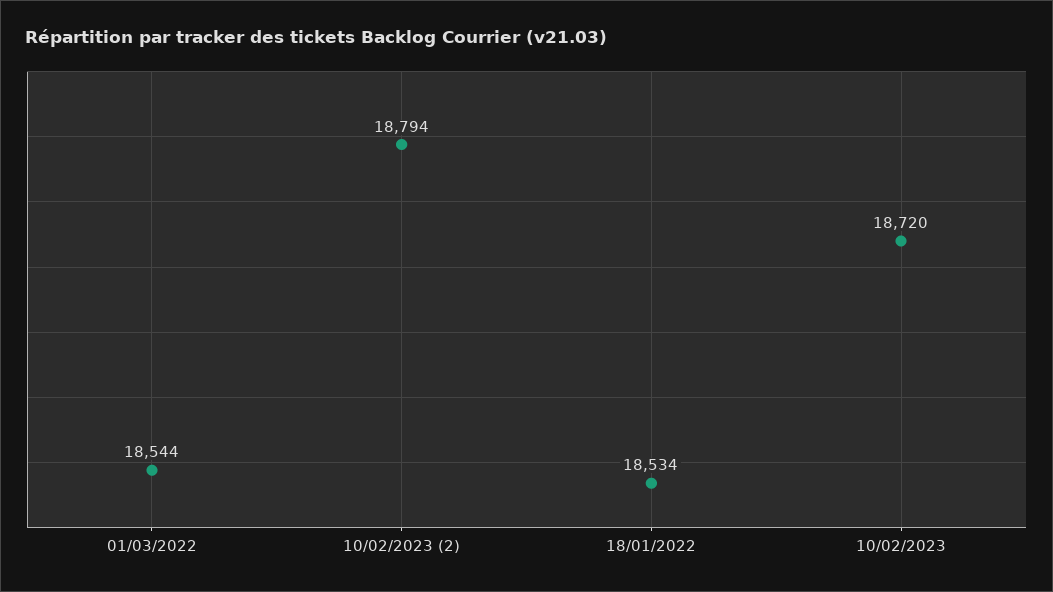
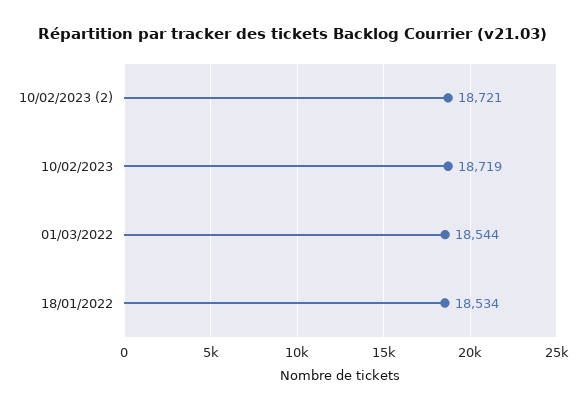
  {
    "01/03/2022": 18544,
-   "10/02/2023 (2)": 18794,
+   "10/02/2023 (2)": 18721,
    "18/01/2022": 18534,
-   "10/02/2023": 18720
+   "10/02/2023": 18719
  }

